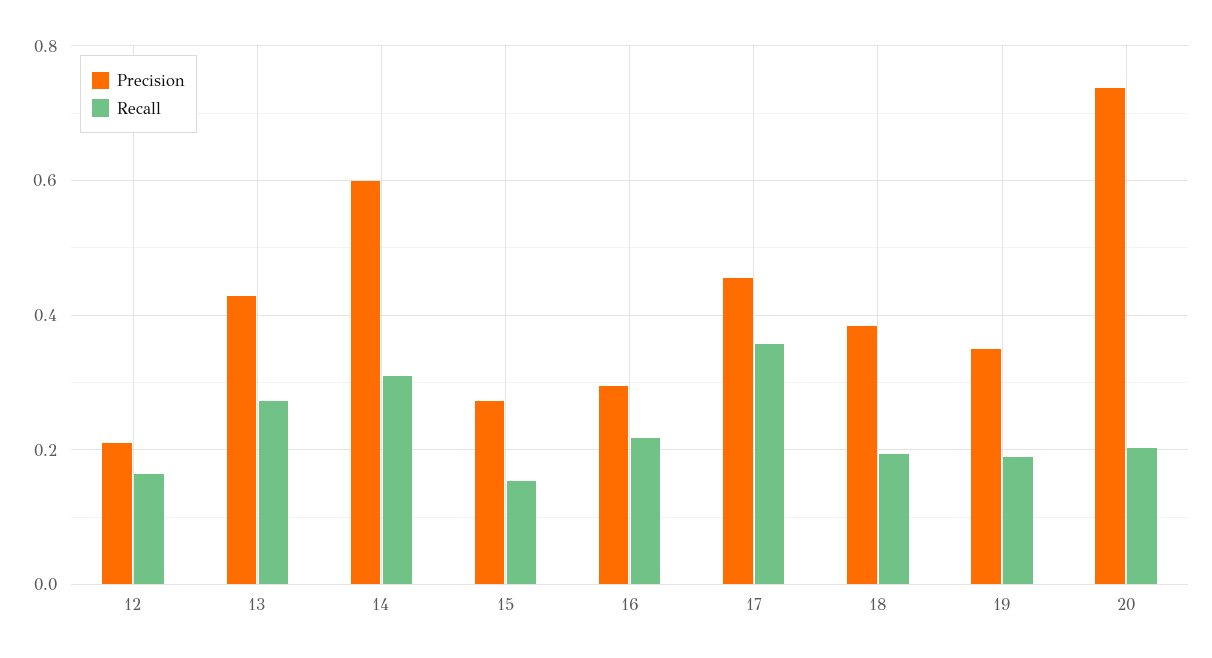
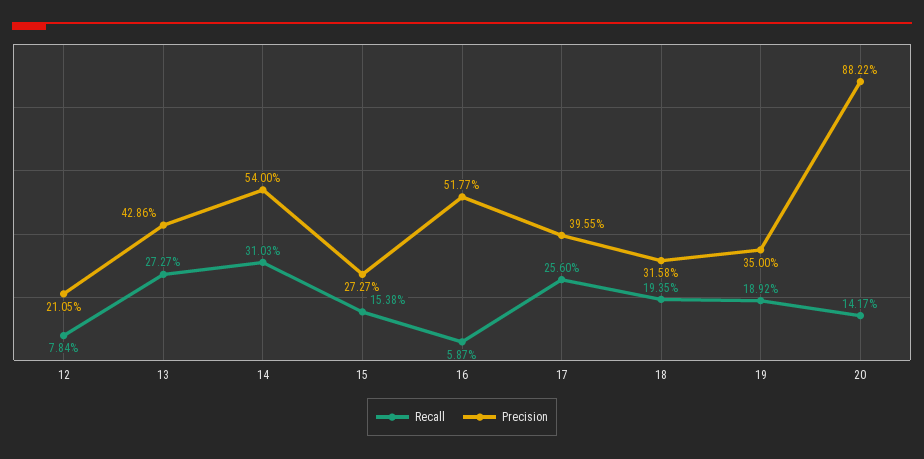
  {
    "Precision": {
      "12": 0.2105,
      "13": 0.4286,
-     "14": 0.6,
+     "14": 0.54,
      "15": 0.2727,
-     "16": 0.3,
+     "16": 0.5177,
-     "17": 0.46,
+     "17": 0.3955,
-     "18": 0.38,
+     "18": 0.3158,
      "19": 0.35,
-     "20": 0.74
+     "20": 0.8822
    },
    "Recall": {
-     "12": 0.16,
+     "12": 0.0784,
      "13": 0.2727,
      "14": 0.3103,
      "15": 0.1538,
-     "16": 0.22,
+     "16": 0.0587,
-     "17": 0.36,
+     "17": 0.256,
      "18": 0.1935,
      "19": 0.1892,
-     "20": 0.2
+     "20": 0.1417
    }
  }

